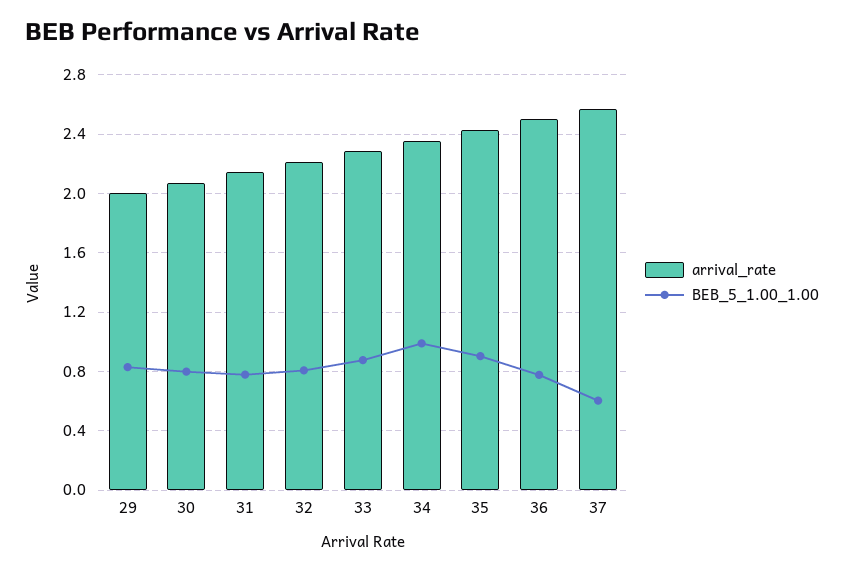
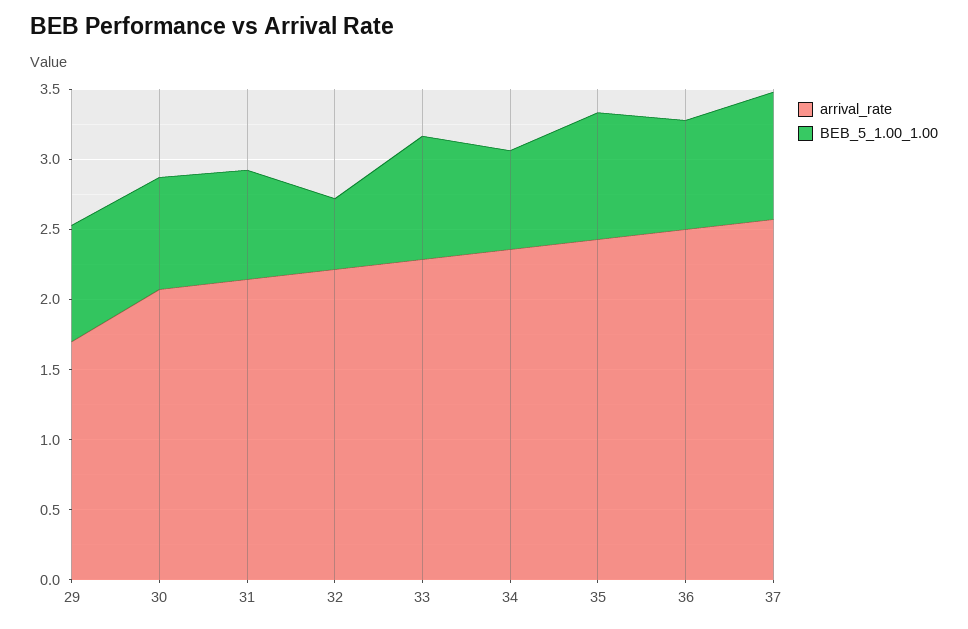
  {
    "arrival_rate": {
-     "29": 2,
+     "29": 1.7,
      "30": 2.05,
      "31": 2.15,
      "32": 2.2,
      "33": 2.3,
      "34": 2.35,
      "35": 2.45,
      "36": 2.5,
      "37": 2.55
    },
    "BEB_5_1.00_1.00": {
      "29": 0.85,
      "30": 0.8,
      "31": 0.8,
-     "32": 0.8,
+     "32": 0.5,
      "33": 0.9,
-     "34": 1,
+     "34": 0.7,
      "35": 0.9,
      "36": 0.8,
-     "37": 0.6
+     "37": 0.9
    }
  }

